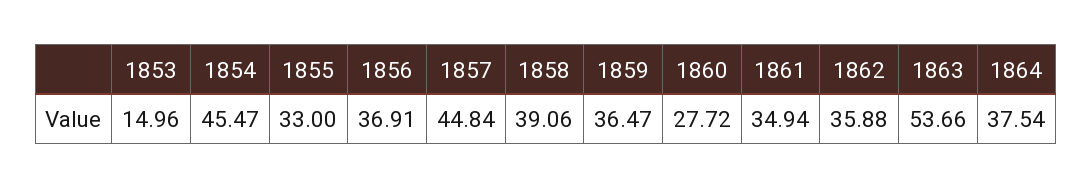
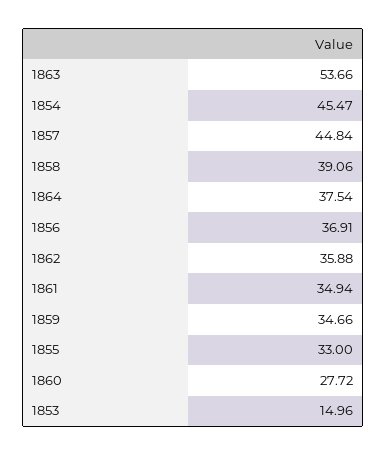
  {
    "1853": 14.96,
    "1854": 45.47,
    "1855": 33,
    "1856": 36.91,
    "1857": 44.84,
    "1858": 39.06,
-   "1859": 36.47,
+   "1859": 34.66,
    "1860": 27.72,
    "1861": 34.94,
    "1862": 35.88,
    "1863": 53.66,
    "1864": 37.54
  }

